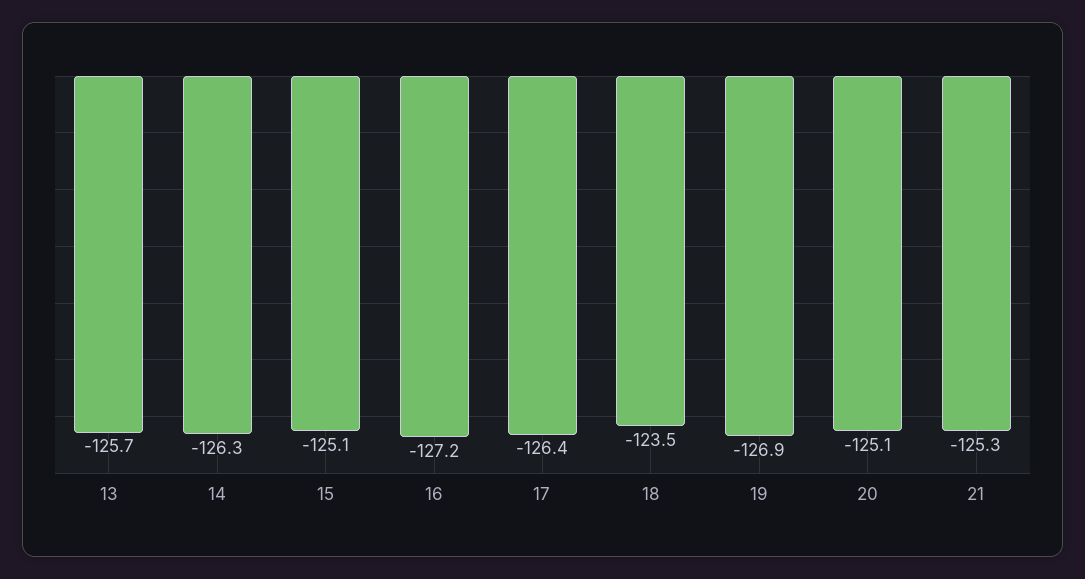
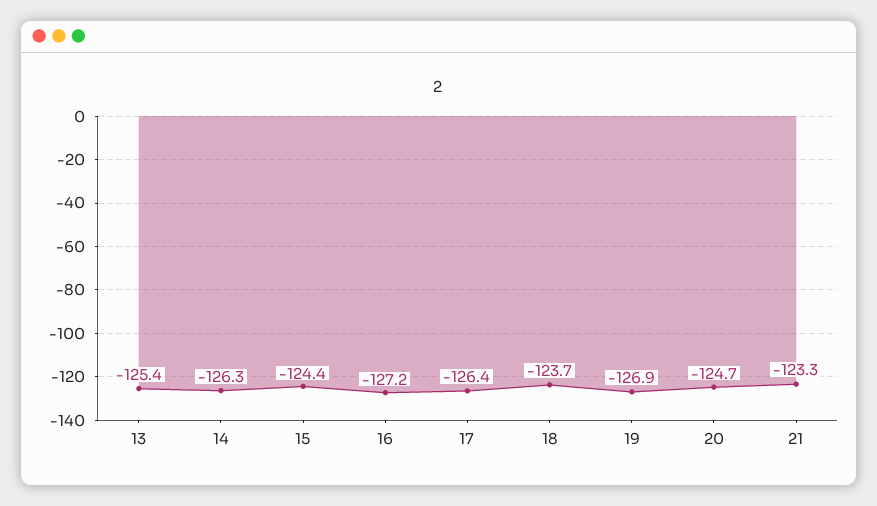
  {
-   "13": -125.7,
+   "13": -125.4,
    "14": -126.3,
-   "15": -125.1,
+   "15": -124.4,
    "16": -127.2,
    "17": -126.4,
-   "18": -123.5,
+   "18": -123.7,
    "19": -126.9,
-   "20": -125.1,
+   "20": -124.7,
-   "21": -125.3
+   "21": -123.3
  }

